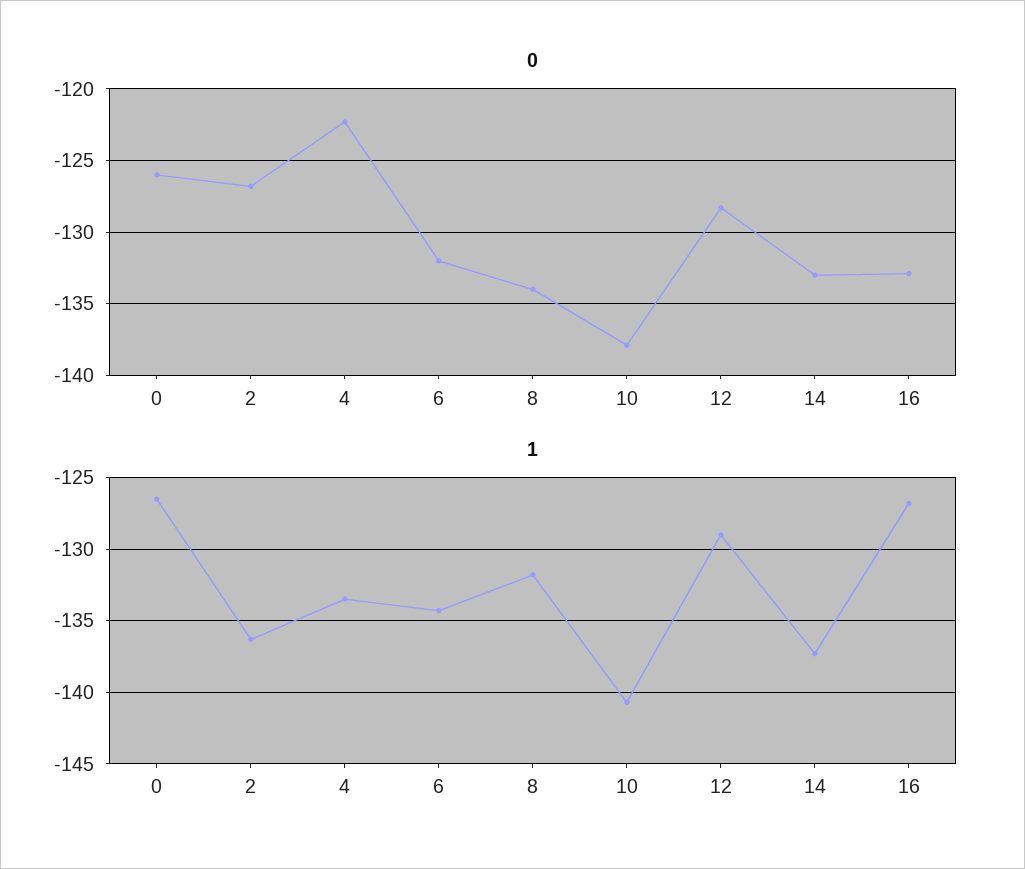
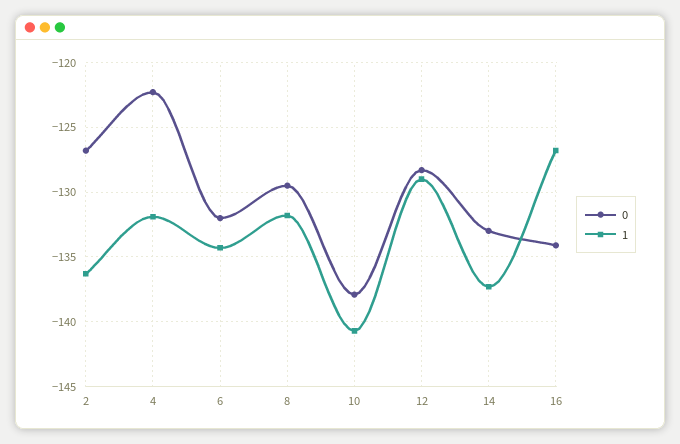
  {
    "0": {
-     "0": -126,
      "2": -127,
      "4": -122.5,
      "6": -132,
-     "8": -134,
+     "8": -129.5,
      "10": -138,
      "12": -128.5,
      "14": -133,
-     "16": -133
+     "16": -134
    },
    "1": {
-     "0": -126.5,
      "2": -136.5,
-     "4": -133.5,
+     "4": -132,
      "6": -134.5,
      "8": -132,
      "10": -140.5,
      "12": -129,
      "14": -137.5,
      "16": -127
    }
  }

